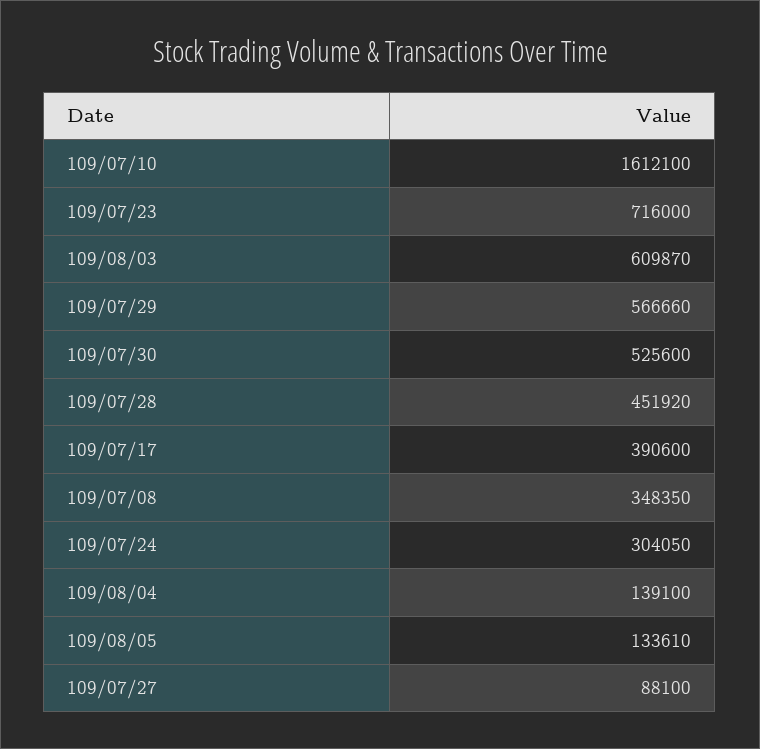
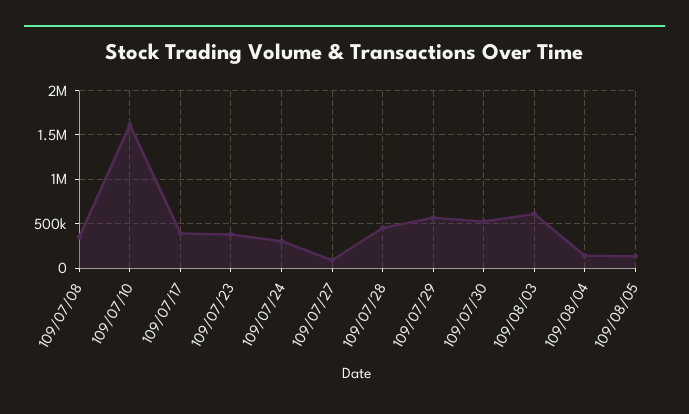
  {
    "109/07/10": 1612100,
-   "109/07/23": 716000,
+   "109/07/23": 400000,
    "109/08/03": 609870,
    "109/07/29": 566660,
    "109/07/30": 525600,
    "109/07/28": 451920,
    "109/07/17": 390600,
    "109/07/08": 348350,
    "109/07/24": 304050,
    "109/08/04": 139100,
    "109/08/05": 133610,
    "109/07/27": 88100
  }

